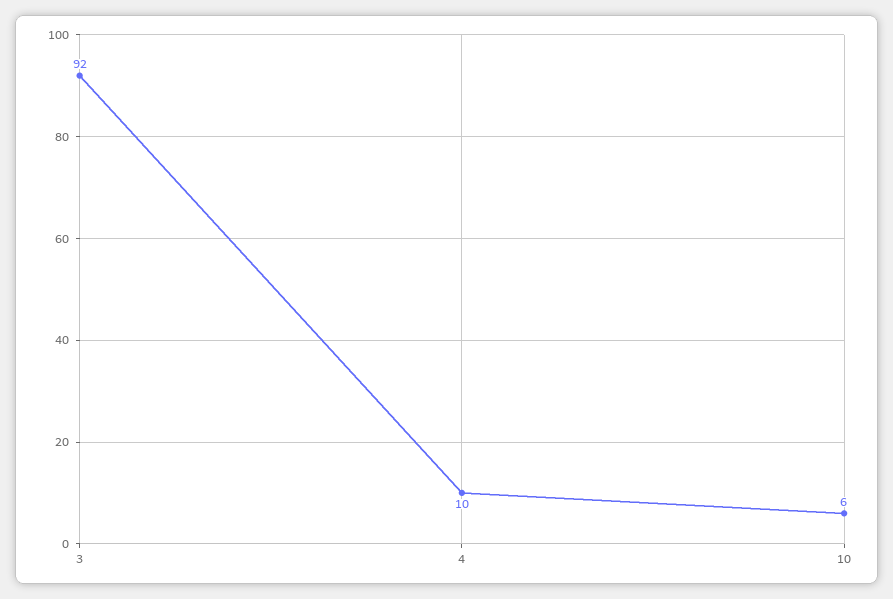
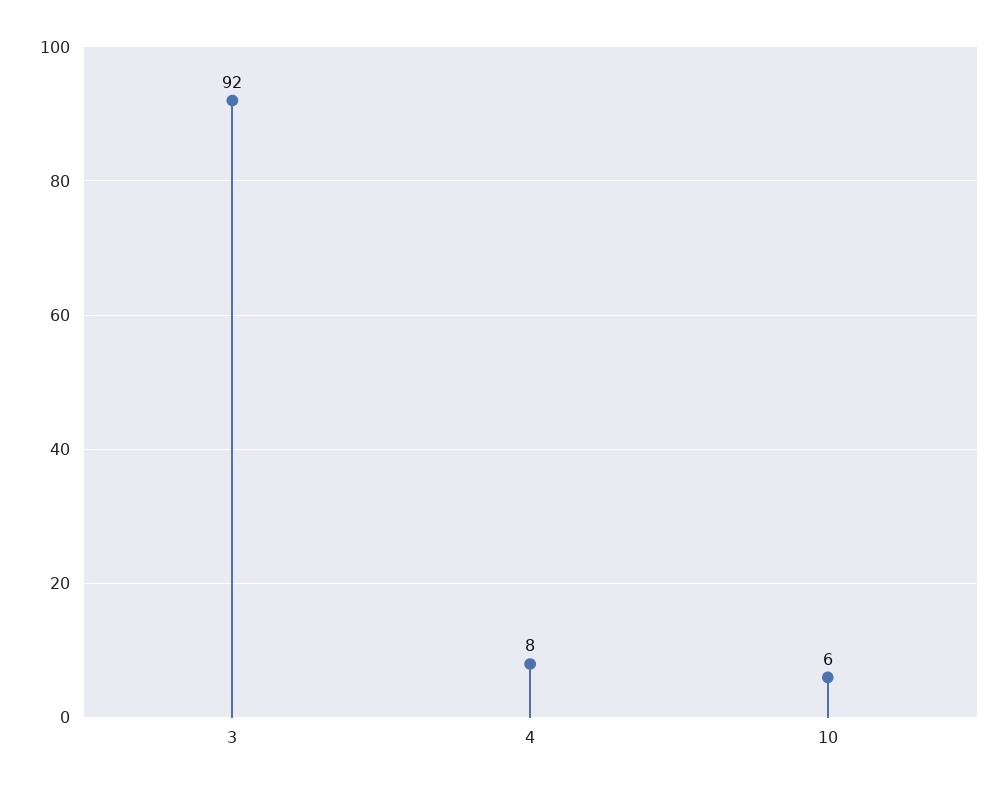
  {
    "3": 92,
-   "4": 10,
+   "4": 8,
    "10": 6
  }

